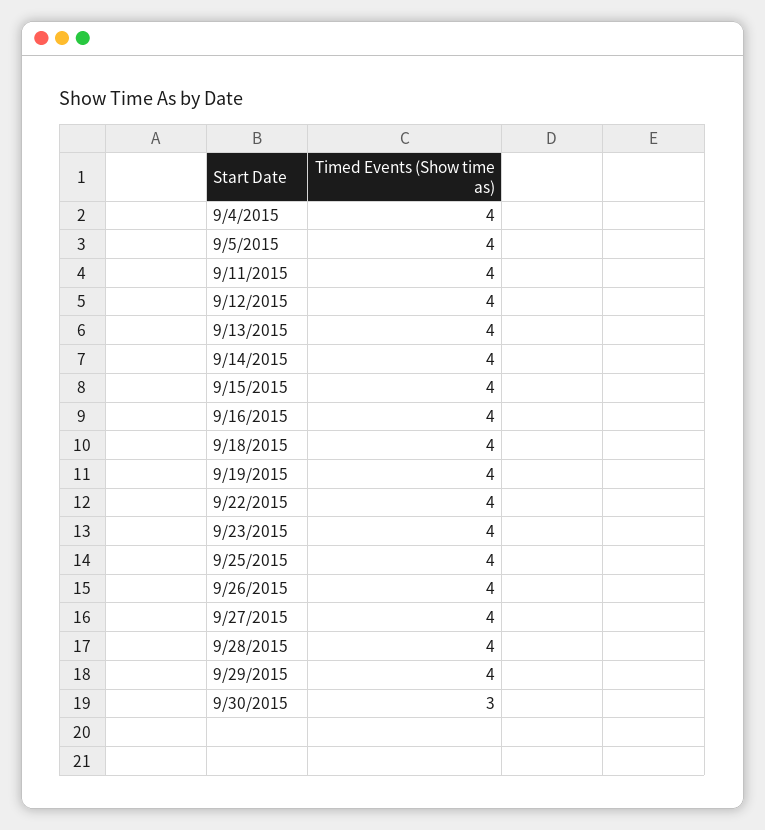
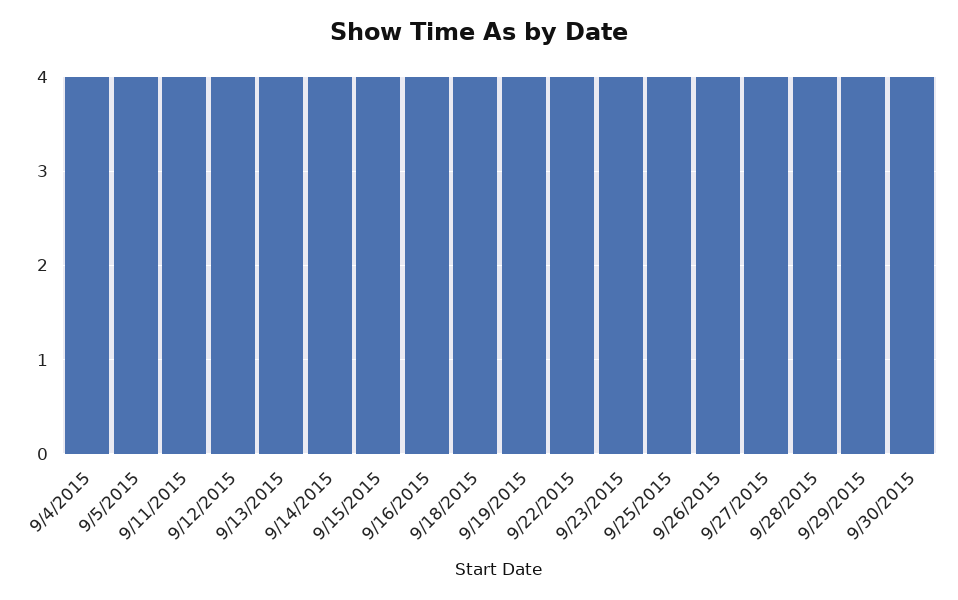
  {
    "9/4/2015": 4,
    "9/5/2015": 4,
    "9/11/2015": 4,
    "9/12/2015": 4,
    "9/13/2015": 4,
    "9/14/2015": 4,
    "9/15/2015": 4,
    "9/16/2015": 4,
    "9/18/2015": 4,
    "9/19/2015": 4,
    "9/22/2015": 4,
    "9/23/2015": 4,
    "9/25/2015": 4,
    "9/26/2015": 4,
    "9/27/2015": 4,
    "9/28/2015": 4,
    "9/29/2015": 4,
-   "9/30/2015": 3
+   "9/30/2015": 4
  }

